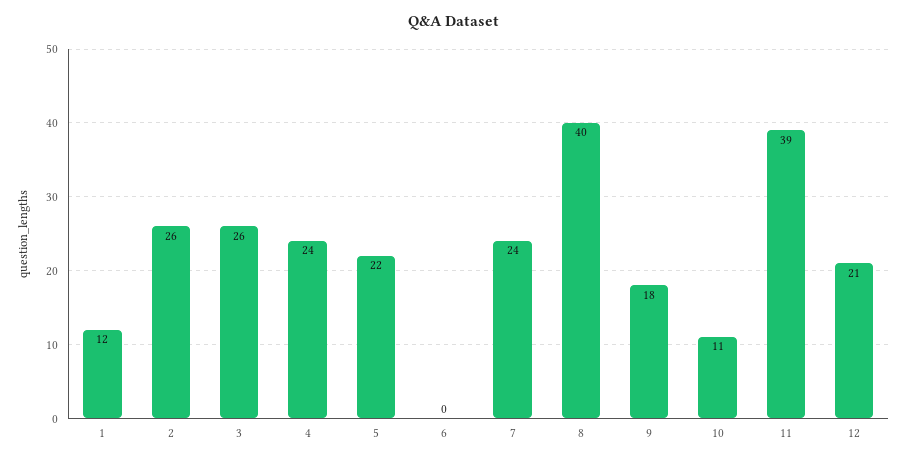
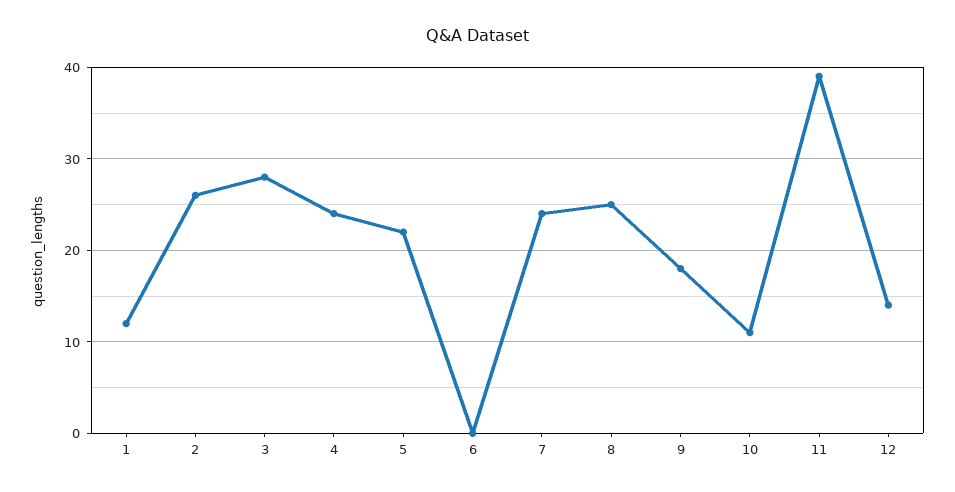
  {
    "1": 12,
    "2": 26,
-   "3": 26,
+   "3": 28,
    "4": 24,
    "5": 22,
    "6": 0,
    "7": 24,
-   "8": 40,
+   "8": 25,
    "9": 18,
    "10": 11,
    "11": 39,
-   "12": 21
+   "12": 14
  }

